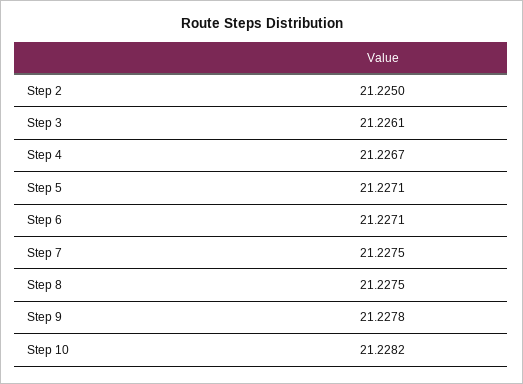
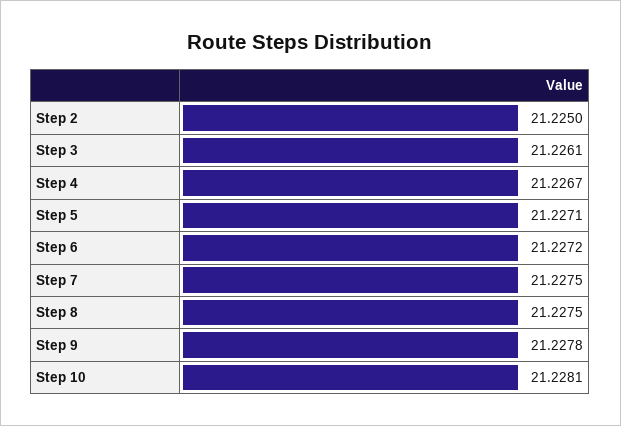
  {
    "Step 2": 21.225,
    "Step 3": 21.2261,
    "Step 4": 21.2267,
    "Step 5": 21.2271,
-   "Step 6": 21.2271,
+   "Step 6": 21.2272,
    "Step 7": 21.2275,
    "Step 8": 21.2275,
    "Step 9": 21.2278,
-   "Step 10": 21.2282
+   "Step 10": 21.2281
  }

